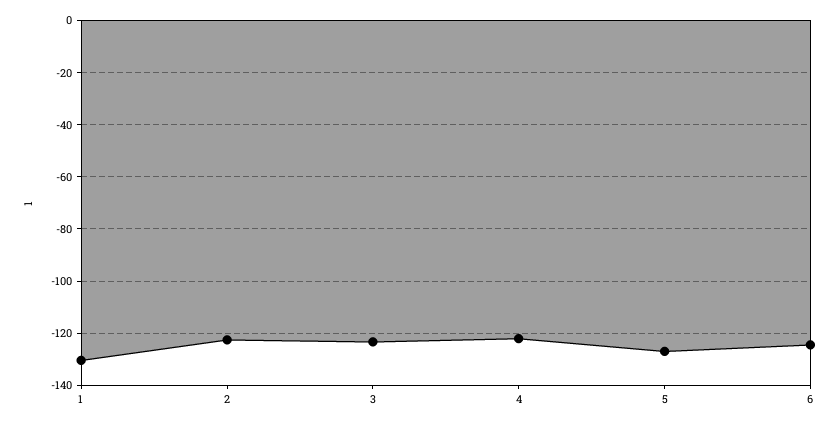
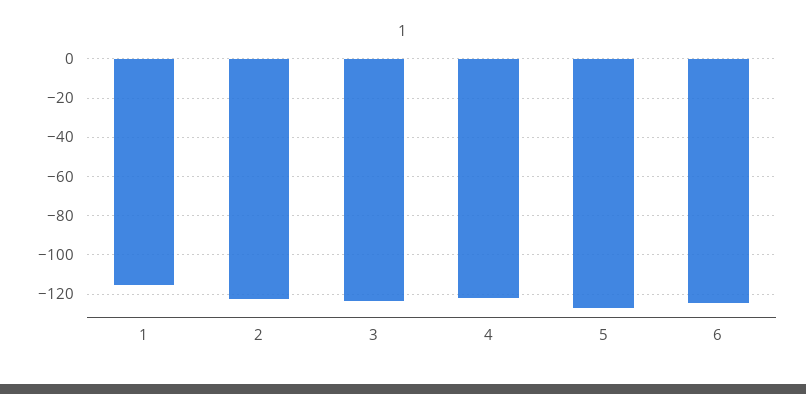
  {
-   "1": -130,
+   "1": -115,
    "2": -122.5,
    "3": -122.5,
    "4": -122.5,
    "5": -127.5,
    "6": -125
  }

